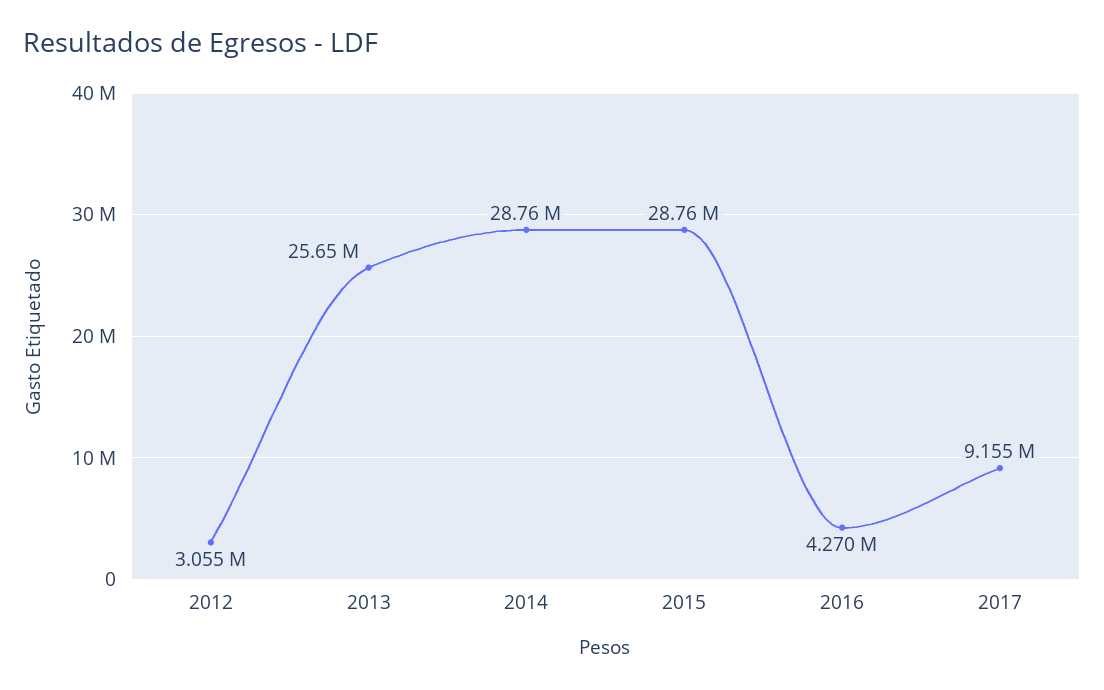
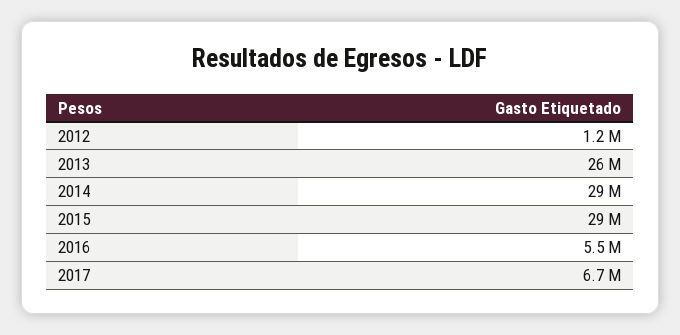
  {
-   "2012": 3055000,
+   "2012": 1200000,
    "2013": 25650000,
    "2014": 28760000,
    "2015": 28760000,
-   "2016": 4270000,
+   "2016": 5500000,
-   "2017": 9155000
+   "2017": 6700000
  }

